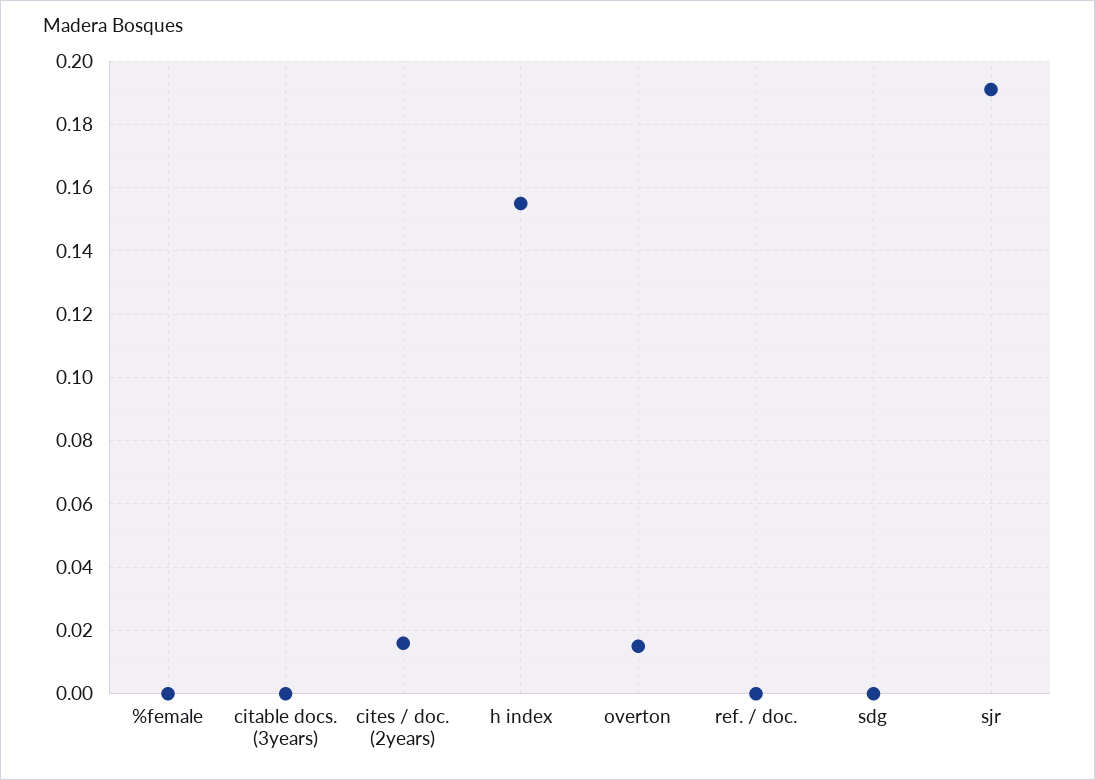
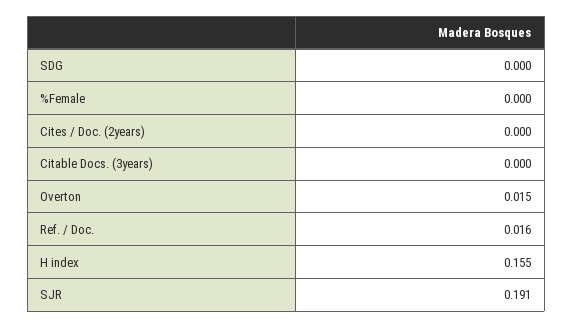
  {
    "%female": 0,
    "citable docs. (3years)": 0,
-   "cites / doc. (2years)": 0.015,
+   "cites / doc. (2years)": 0,
    "h index": 0.155,
    "overton": 0.015,
-   "ref. / doc.": 0,
+   "ref. / doc.": 0.016,
    "sdg": 0,
    "sjr": 0.191
  }

